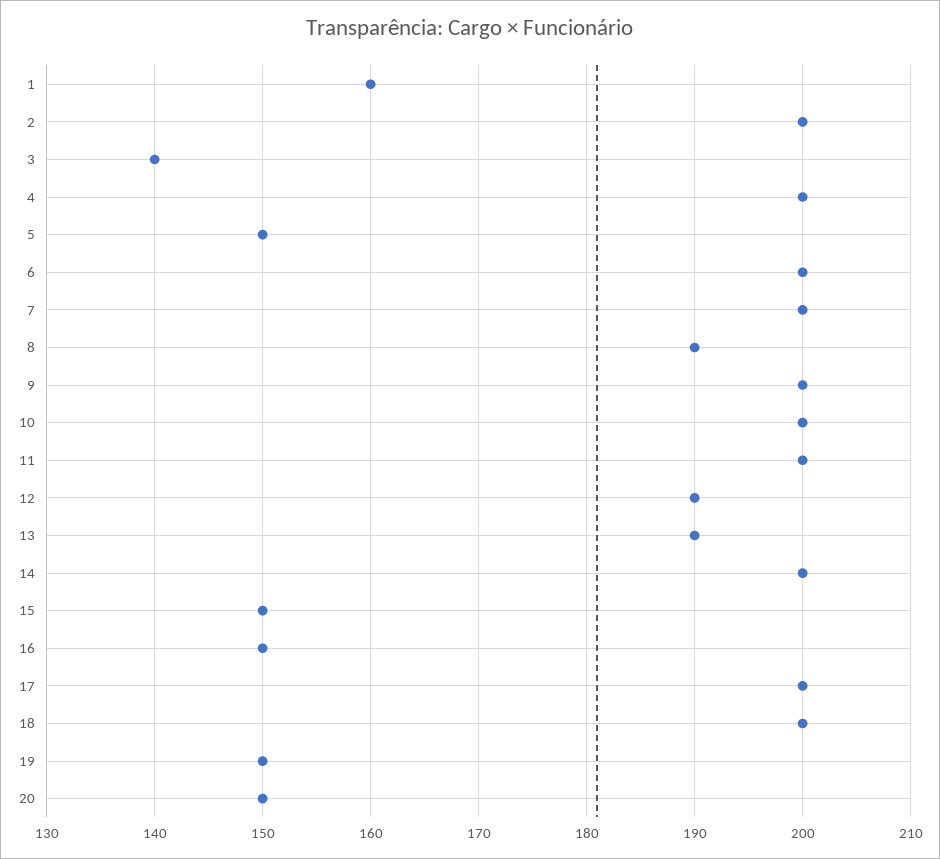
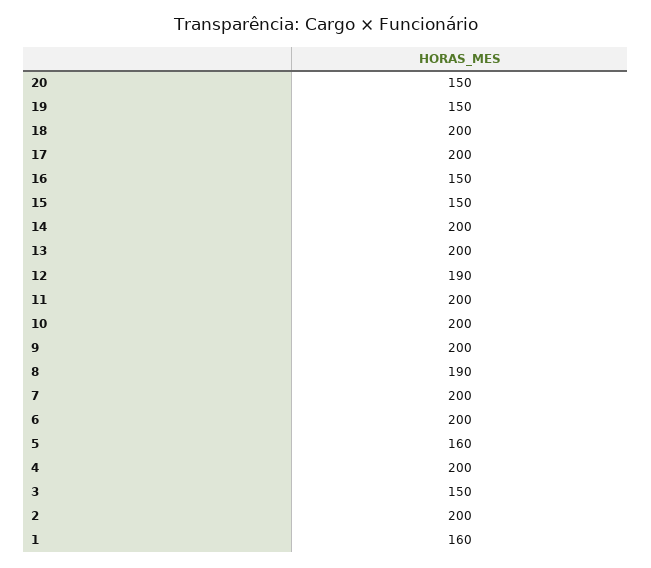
  {
    "1": 160,
    "2": 200,
-   "3": 140,
+   "3": 150,
    "4": 200,
-   "5": 150,
+   "5": 160,
    "6": 200,
    "7": 200,
    "8": 190,
    "9": 200,
    "10": 200,
    "11": 200,
    "12": 190,
-   "13": 190,
+   "13": 200,
    "14": 200,
    "15": 150,
    "16": 150,
    "17": 200,
    "18": 200,
    "19": 150,
    "20": 150
  }

